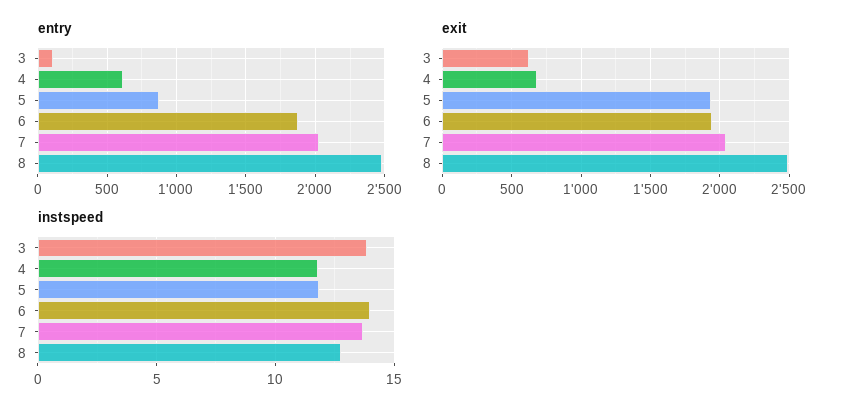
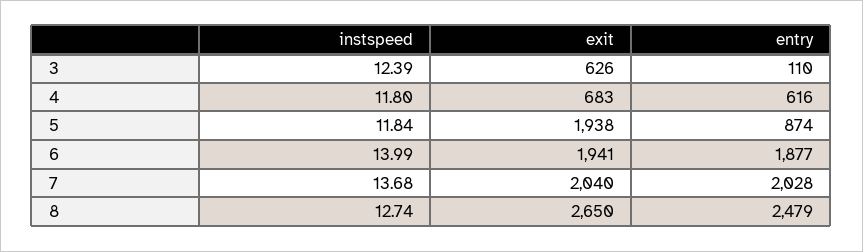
  {
    "entry": {
      "3": 110,
      "4": 616,
      "5": 874,
      "6": 1877,
      "7": 2028,
      "8": 2479
    },
    "exit": {
      "3": 626,
      "4": 683,
      "5": 1938,
      "6": 1941,
      "7": 2040,
-     "8": 2500
+     "8": 2650
    },
    "instspeed": {
-     "3": 14,
+     "3": 12.39,
      "4": 11.8,
      "5": 11.84,
      "6": 13.99,
      "7": 13.68,
      "8": 12.74
    }
  }

